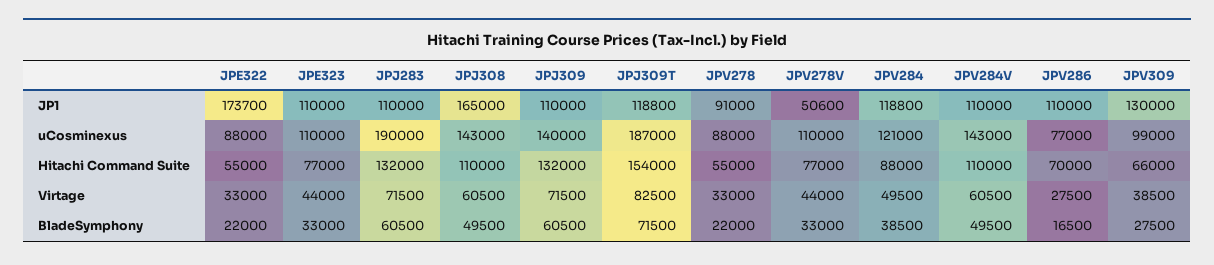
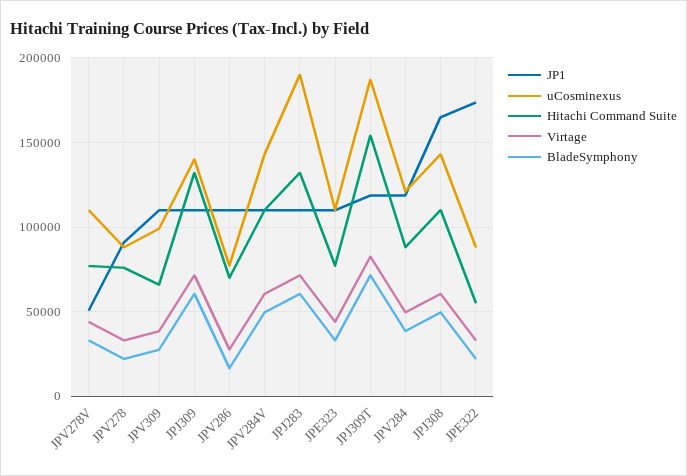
  {
    "JP1": {
      "JPE322": 173700,
      "JPE323": 110000,
      "JPJ283": 110000,
      "JPJ308": 165000,
      "JPJ309": 110000,
      "JPJ309T": 118800,
      "JPV278": 91000,
      "JPV278V": 50600,
      "JPV284": 118800,
      "JPV284V": 110000,
      "JPV286": 110000,
-     "JPV309": 130000
+     "JPV309": 110000
    },
    "uCosminexus": {
      "JPE322": 88000,
      "JPE323": 110000,
      "JPJ283": 190000,
      "JPJ308": 143000,
      "JPJ309": 140000,
      "JPJ309T": 187000,
      "JPV278": 88000,
      "JPV278V": 110000,
      "JPV284": 121000,
      "JPV284V": 143000,
      "JPV286": 77000,
      "JPV309": 99000
    },
    "Hitachi Command Suite": {
      "JPE322": 55000,
      "JPE323": 77000,
      "JPJ283": 132000,
      "JPJ308": 110000,
      "JPJ309": 132000,
      "JPJ309T": 154000,
-     "JPV278": 55000,
+     "JPV278": 75000,
      "JPV278V": 77000,
      "JPV284": 88000,
      "JPV284V": 110000,
      "JPV286": 70000,
      "JPV309": 66000
    },
    "Virtage": {
      "JPE322": 33000,
      "JPE323": 44000,
      "JPJ283": 71500,
      "JPJ308": 60500,
      "JPJ309": 71500,
      "JPJ309T": 82500,
      "JPV278": 33000,
      "JPV278V": 44000,
      "JPV284": 49500,
      "JPV284V": 60500,
      "JPV286": 27500,
      "JPV309": 38500
    },
    "BladeSymphony": {
      "JPE322": 22000,
      "JPE323": 33000,
      "JPJ283": 60500,
      "JPJ308": 49500,
      "JPJ309": 60500,
      "JPJ309T": 71500,
      "JPV278": 22000,
      "JPV278V": 33000,
      "JPV284": 38500,
      "JPV284V": 49500,
      "JPV286": 16500,
      "JPV309": 27500
    }
  }

